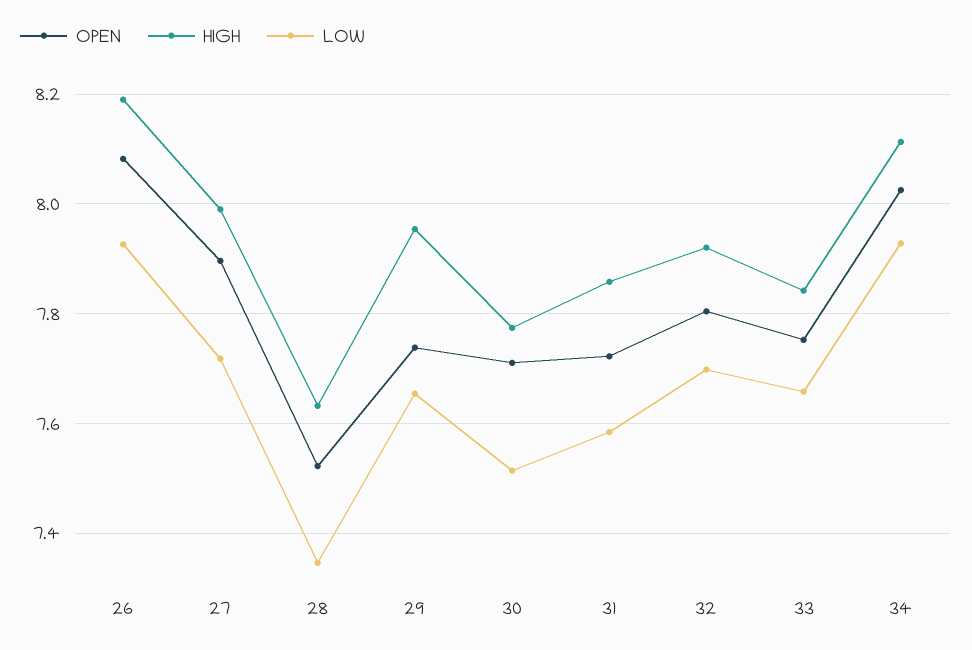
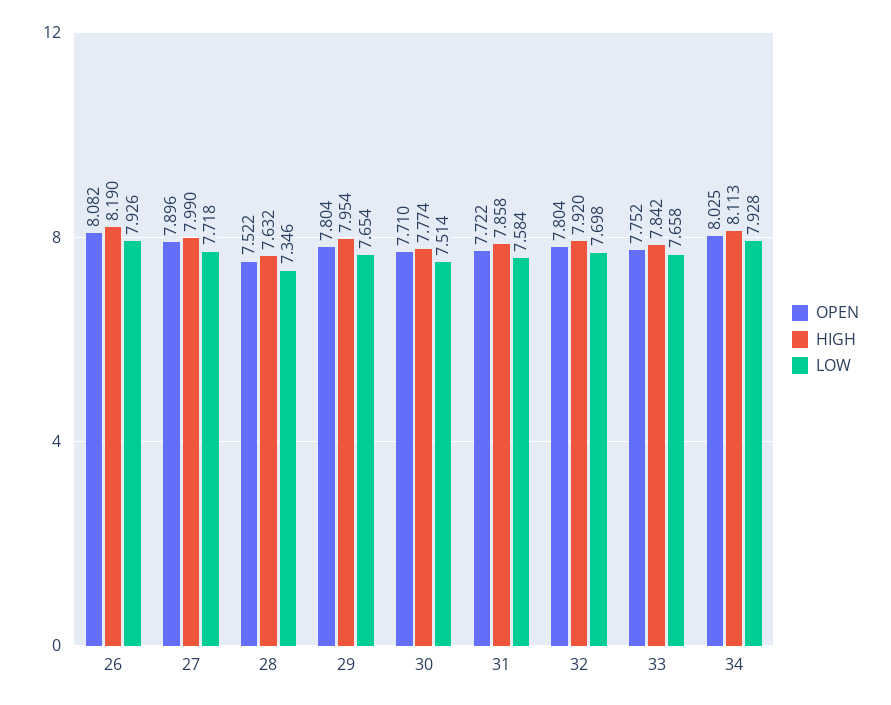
  {
    "OPEN": {
      "26": 8.082,
      "27": 7.896,
      "28": 7.522,
-     "29": 7.74,
+     "29": 7.804,
      "30": 7.71,
      "31": 7.722,
      "32": 7.804,
      "33": 7.752,
      "34": 8.025
    },
    "HIGH": {
      "26": 8.19,
      "27": 7.99,
      "28": 7.632,
      "29": 7.954,
      "30": 7.774,
      "31": 7.858,
      "32": 7.92,
      "33": 7.842,
      "34": 8.113
    },
    "LOW": {
      "26": 7.926,
      "27": 7.718,
      "28": 7.346,
      "29": 7.654,
      "30": 7.514,
      "31": 7.584,
      "32": 7.698,
      "33": 7.658,
      "34": 7.928
    }
  }

